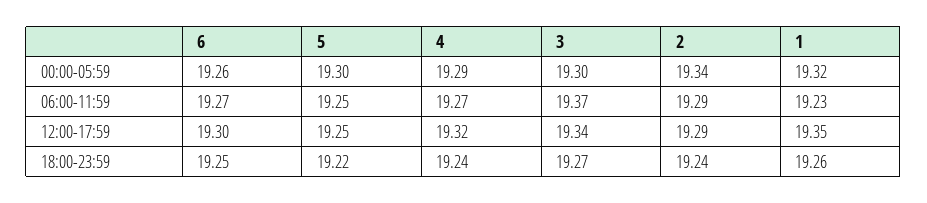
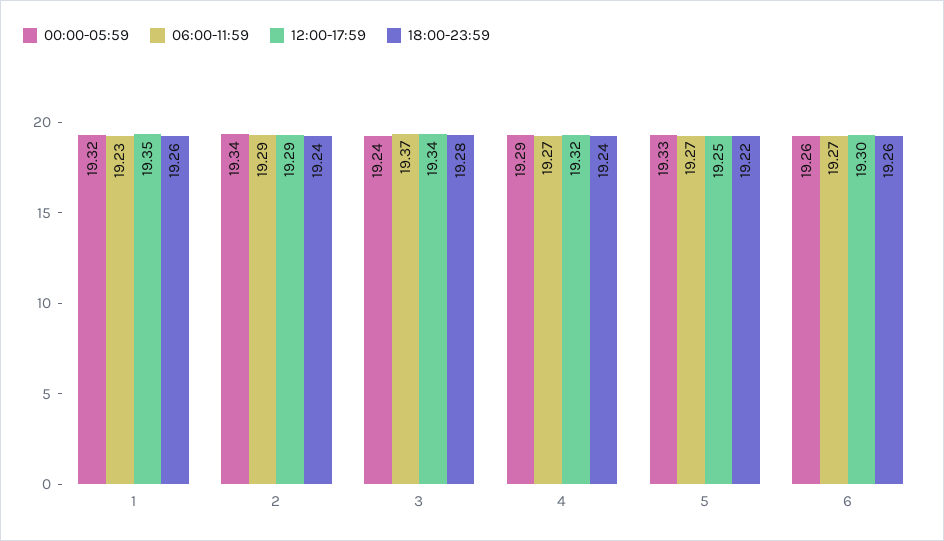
  {
    "00:00-05:59": {
      "6": 19.26,
-     "5": 19.3,
+     "5": 19.33,
      "4": 19.29,
-     "3": 19.3,
+     "3": 19.24,
      "2": 19.34,
      "1": 19.32
    },
    "06:00-11:59": {
      "6": 19.27,
-     "5": 19.25,
+     "5": 19.27,
      "4": 19.27,
      "3": 19.37,
      "2": 19.29,
      "1": 19.23
    },
    "12:00-17:59": {
      "6": 19.3,
      "5": 19.25,
      "4": 19.32,
      "3": 19.34,
      "2": 19.29,
      "1": 19.35
    },
    "18:00-23:59": {
-     "6": 19.25,
+     "6": 19.26,
      "5": 19.22,
      "4": 19.24,
-     "3": 19.27,
+     "3": 19.28,
      "2": 19.24,
      "1": 19.26
    }
  }

